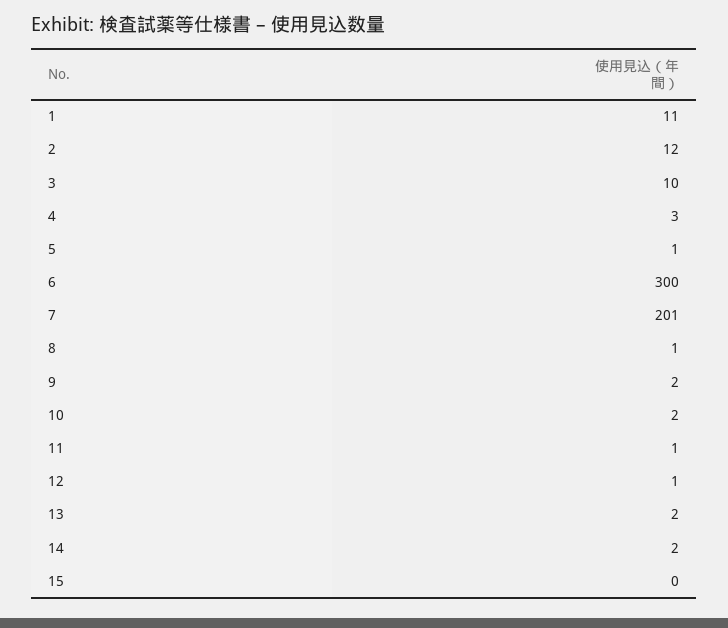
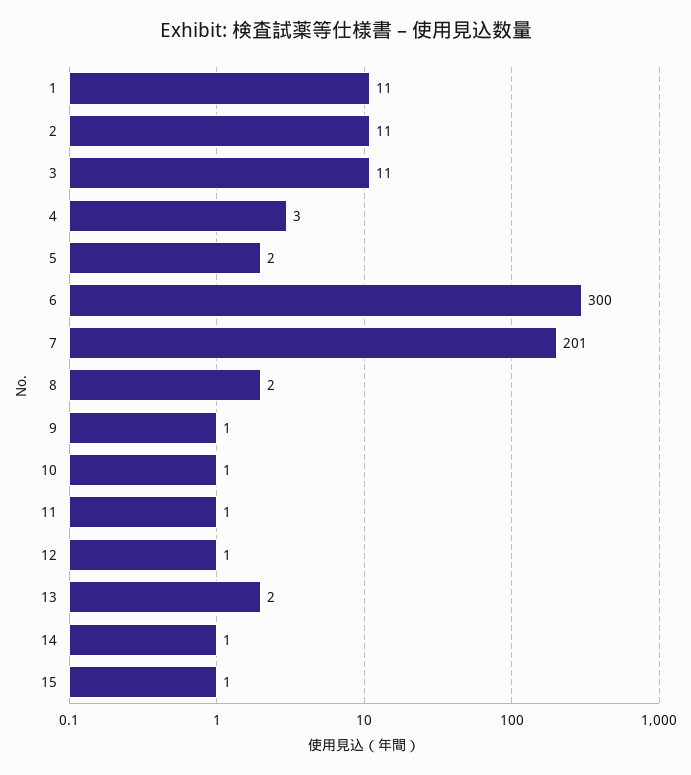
  {
    "1": 11,
-   "2": 12,
+   "2": 11,
-   "3": 10,
+   "3": 11,
    "4": 3,
-   "5": 1,
+   "5": 2,
    "6": 300,
    "7": 201,
-   "8": 1,
+   "8": 2,
-   "9": 2,
+   "9": 1,
-   "10": 2,
+   "10": 1,
    "11": 1,
    "12": 1,
    "13": 2,
-   "14": 2,
+   "14": 1,
-   "15": 0
+   "15": 1
  }

